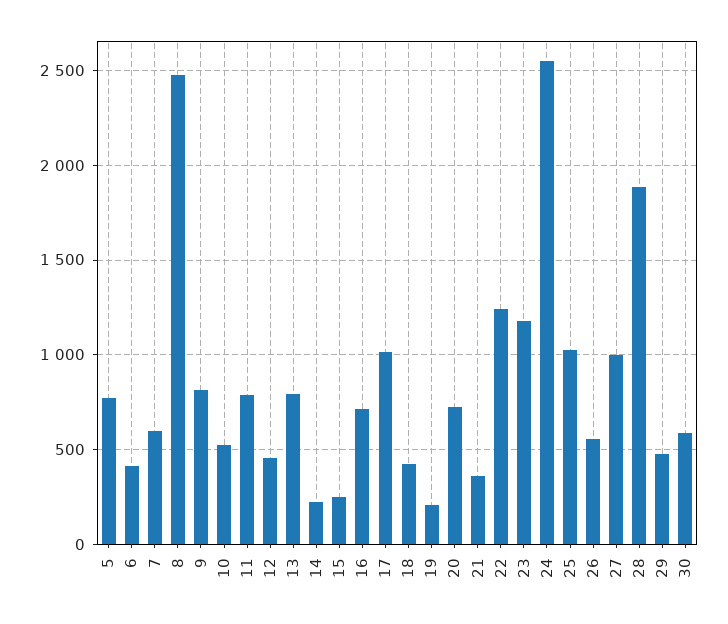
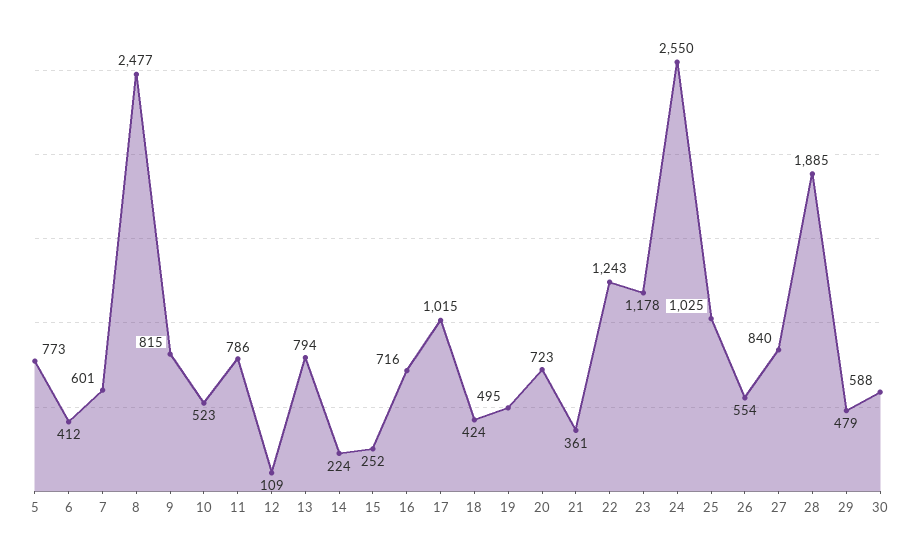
  {
    "5": 773,
    "6": 412,
    "7": 601,
    "8": 2477,
    "9": 815,
    "10": 523,
    "11": 786,
-   "12": 450,
+   "12": 109,
    "13": 794,
    "14": 224,
    "15": 252,
    "16": 716,
    "17": 1015,
    "18": 424,
-   "19": 200,
+   "19": 495,
    "20": 723,
    "21": 361,
    "22": 1243,
    "23": 1178,
    "24": 2550,
    "25": 1025,
    "26": 554,
-   "27": 1000,
+   "27": 840,
    "28": 1885,
    "29": 479,
    "30": 588
  }

